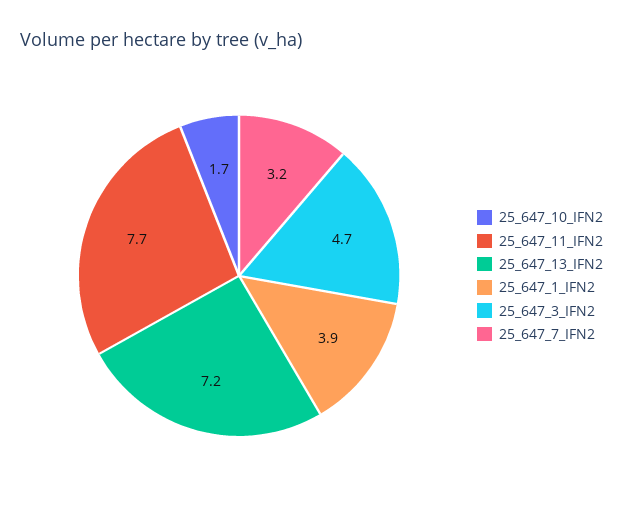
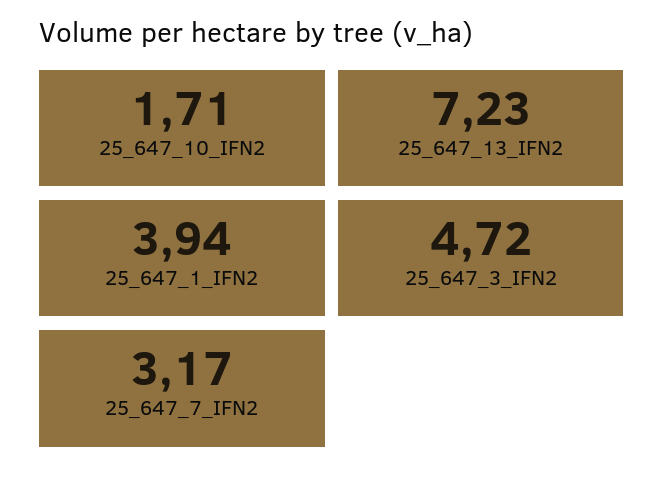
  {
    "25_647_10_IFN2": 1.71,
-   "25_647_11_IFN2": 7.7,
    "25_647_13_IFN2": 7.23,
    "25_647_1_IFN2": 3.94,
    "25_647_3_IFN2": 4.72,
    "25_647_7_IFN2": 3.17
  }

